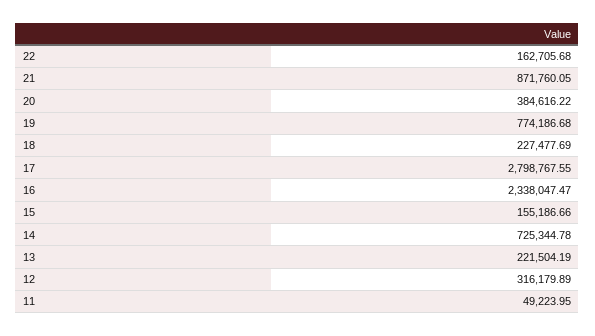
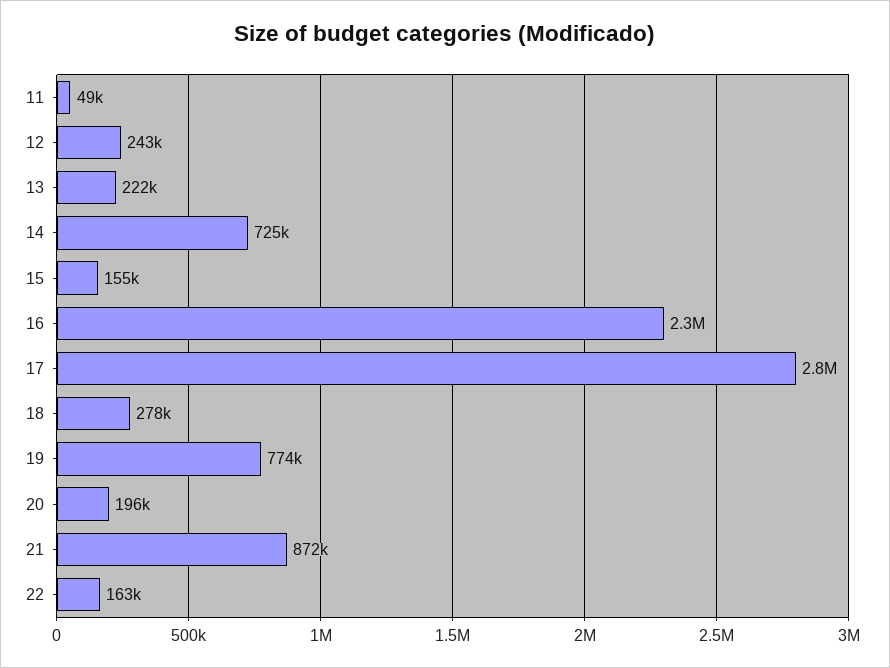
  {
    "22": 162705.68,
    "21": 871760.05,
-   "20": 384616.22,
+   "20": 196000,
    "19": 774186.68,
-   "18": 227477.69,
+   "18": 278000,
    "17": 2798767.55,
    "16": 2338047.47,
    "15": 155186.66,
    "14": 725344.78,
    "13": 221504.19,
-   "12": 316179.89,
+   "12": 243000,
    "11": 49223.95
  }

